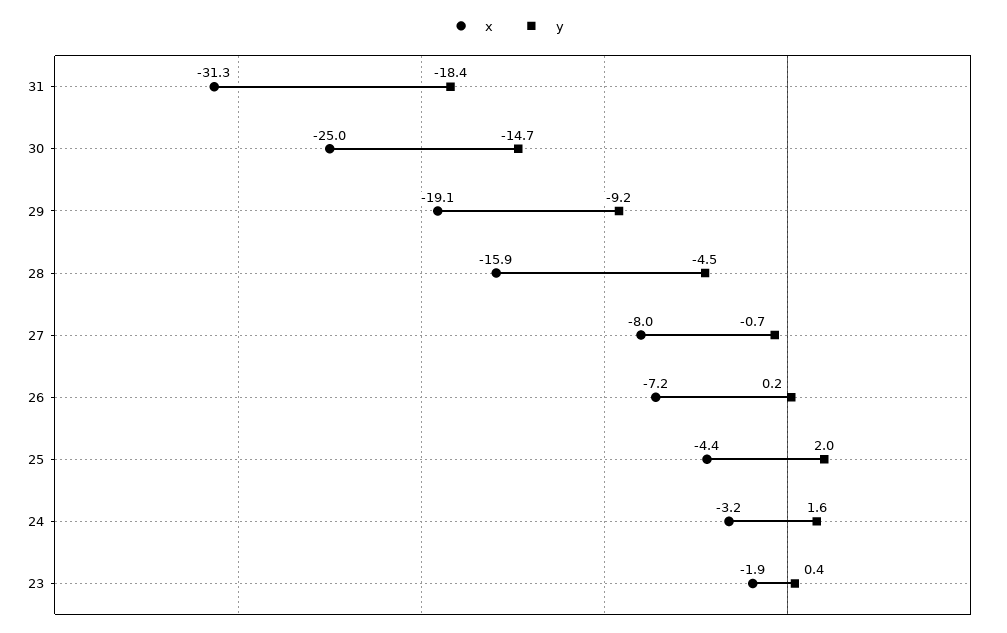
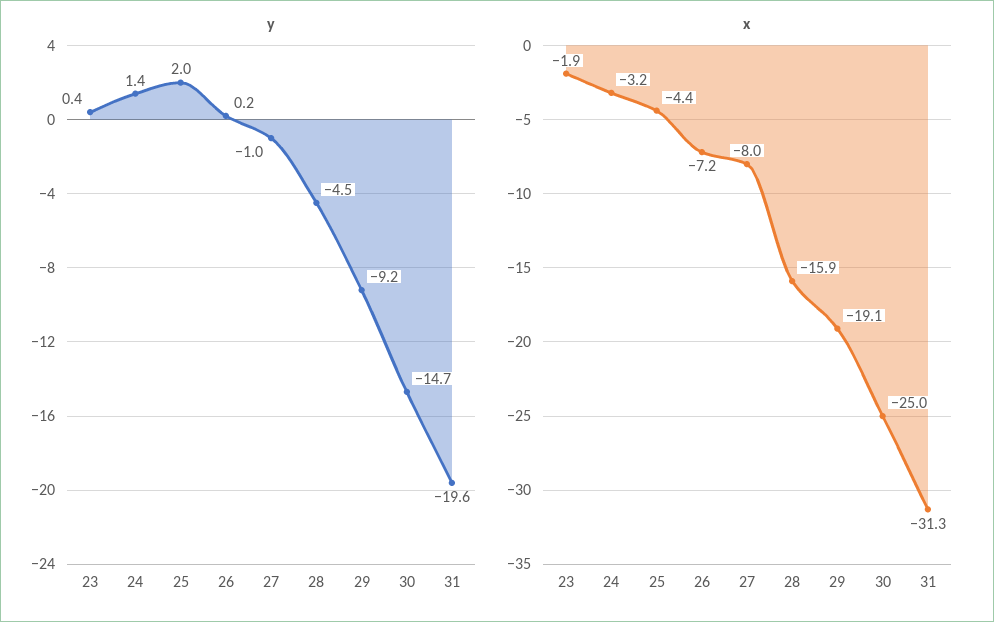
  {
    "x": {
      "31": -31.3,
      "30": -25,
      "29": -19.1,
      "28": -15.9,
      "27": -8,
      "26": -7.2,
      "25": -4.4,
      "24": -3.2,
      "23": -1.9
    },
    "y": {
-     "31": -18.4,
+     "31": -19.6,
      "30": -14.7,
      "29": -9.2,
      "28": -4.5,
-     "27": -0.7,
+     "27": -1,
      "26": 0.2,
      "25": 2,
-     "24": 1.6,
+     "24": 1.4,
      "23": 0.4
    }
  }

